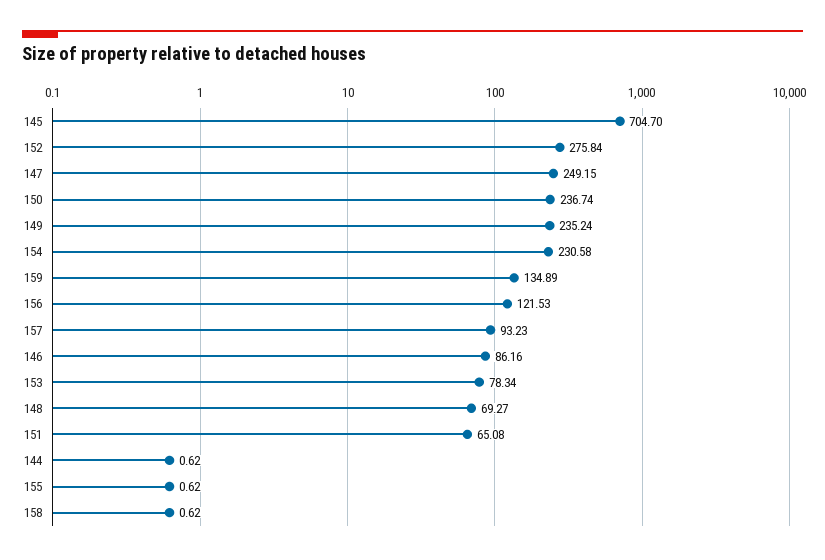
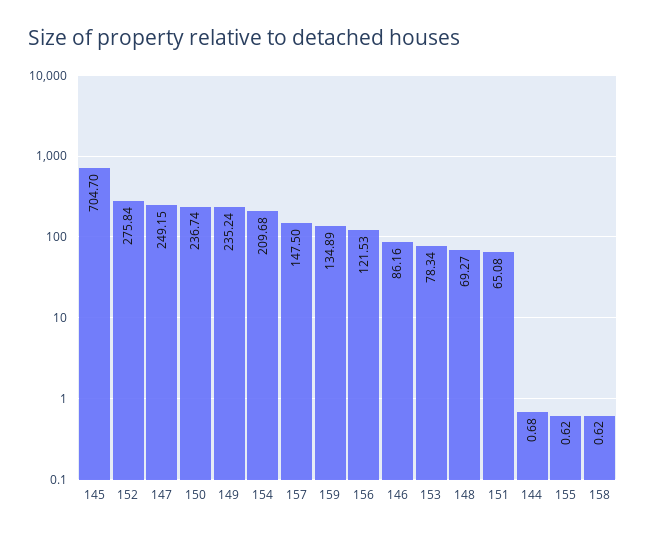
  {
    "145": 704.7,
    "152": 275.84,
    "147": 249.15,
    "150": 236.74,
    "149": 235.24,
-   "154": 230.58,
+   "154": 209.68,
    "159": 134.89,
    "156": 121.53,
-   "157": 93.23,
+   "157": 147.5,
    "146": 86.16,
    "153": 78.34,
    "148": 69.27,
    "151": 65.08,
-   "144": 0.62,
+   "144": 0.68,
    "155": 0.62,
    "158": 0.62
  }

